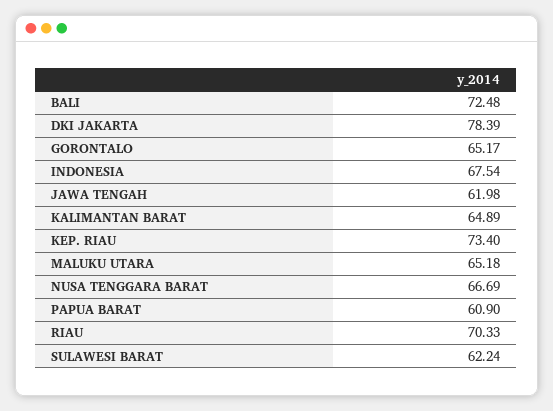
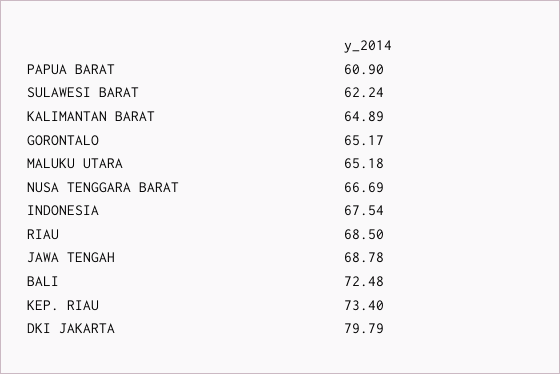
  {
    "BALI": 72.48,
-   "DKI JAKARTA": 78.39,
+   "DKI JAKARTA": 79.79,
    "GORONTALO": 65.17,
    "INDONESIA": 67.54,
-   "JAWA TENGAH": 61.98,
+   "JAWA TENGAH": 68.78,
    "KALIMANTAN BARAT": 64.89,
    "KEP. RIAU": 73.4,
    "MALUKU UTARA": 65.18,
    "NUSA TENGGARA BARAT": 66.69,
    "PAPUA BARAT": 60.9,
-   "RIAU": 70.33,
+   "RIAU": 68.5,
    "SULAWESI BARAT": 62.24
  }

